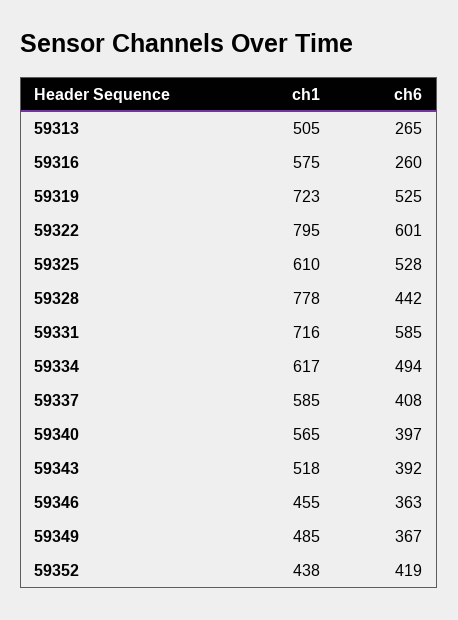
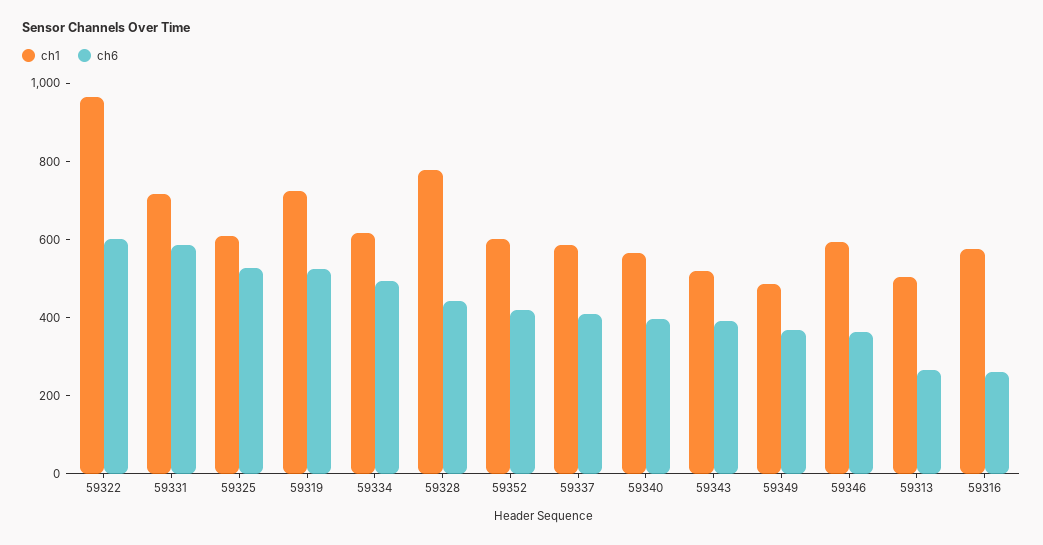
  {
    "ch1": {
      "59313": 505,
      "59316": 575,
      "59319": 723,
-     "59322": 795,
+     "59322": 950,
      "59325": 610,
      "59328": 778,
      "59331": 716,
      "59334": 617,
      "59337": 585,
      "59340": 565,
      "59343": 518,
-     "59346": 455,
+     "59346": 600,
      "59349": 485,
-     "59352": 438
+     "59352": 600
    },
    "ch6": {
      "59313": 265,
      "59316": 260,
      "59319": 525,
      "59322": 601,
      "59325": 528,
      "59328": 442,
      "59331": 585,
      "59334": 494,
      "59337": 408,
      "59340": 397,
      "59343": 392,
      "59346": 363,
      "59349": 367,
      "59352": 419
    }
  }

